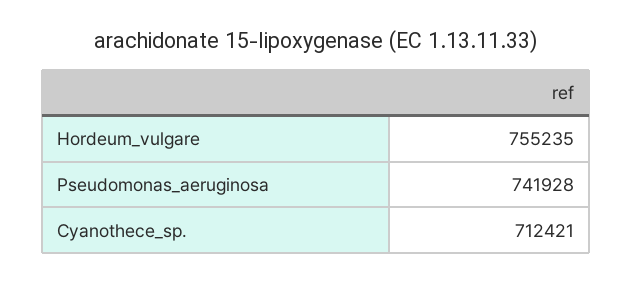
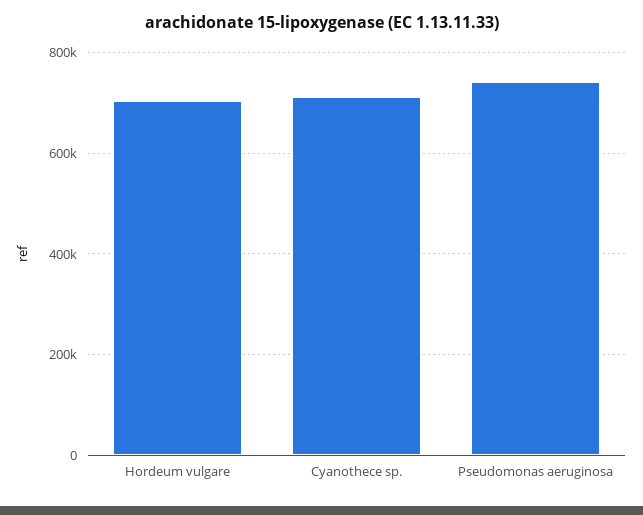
  {
-   "Hordeum_vulgare": 755235,
+   "Hordeum_vulgare": 700000,
    "Pseudomonas_aeruginosa": 741928,
    "Cyanothece_sp.": 712421
  }

